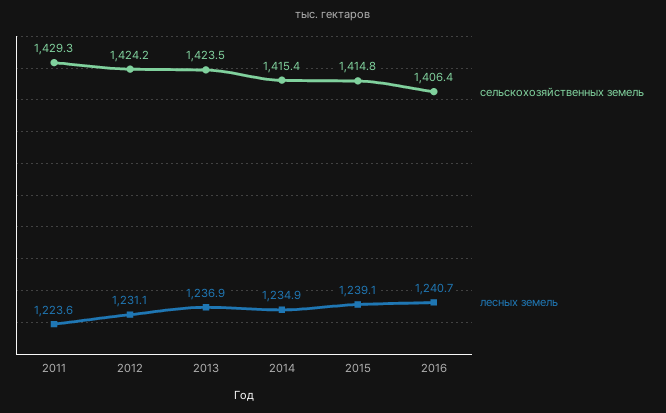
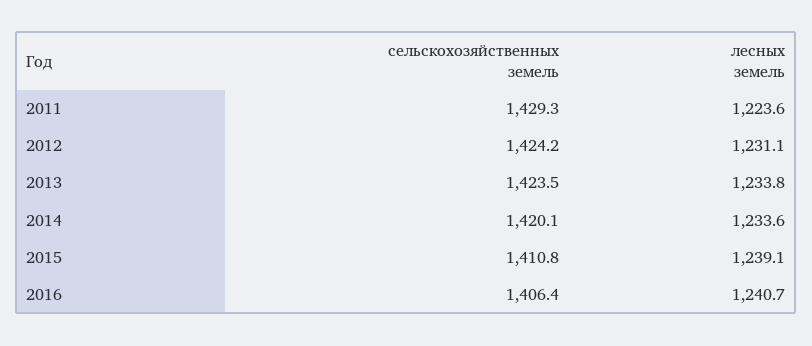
  {
    "сельскохозяйственных земель": {
      "2011": 1429.3,
      "2012": 1424.2,
      "2013": 1423.5,
-     "2014": 1415.4,
+     "2014": 1420.1,
-     "2015": 1414.8,
+     "2015": 1410.8,
      "2016": 1406.4
    },
    "лесных земель": {
      "2011": 1223.6,
      "2012": 1231.1,
-     "2013": 1236.9,
+     "2013": 1233.8,
-     "2014": 1234.9,
+     "2014": 1233.6,
      "2015": 1239.1,
      "2016": 1240.7
    }
  }

